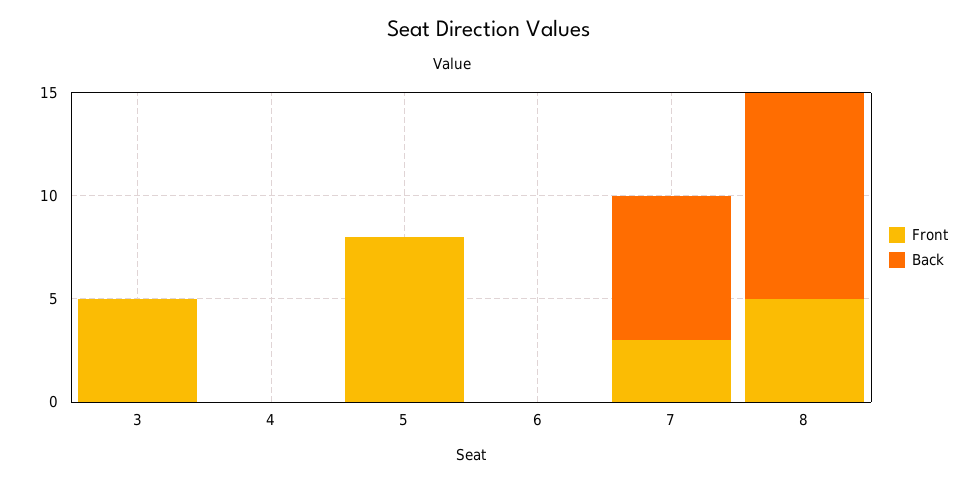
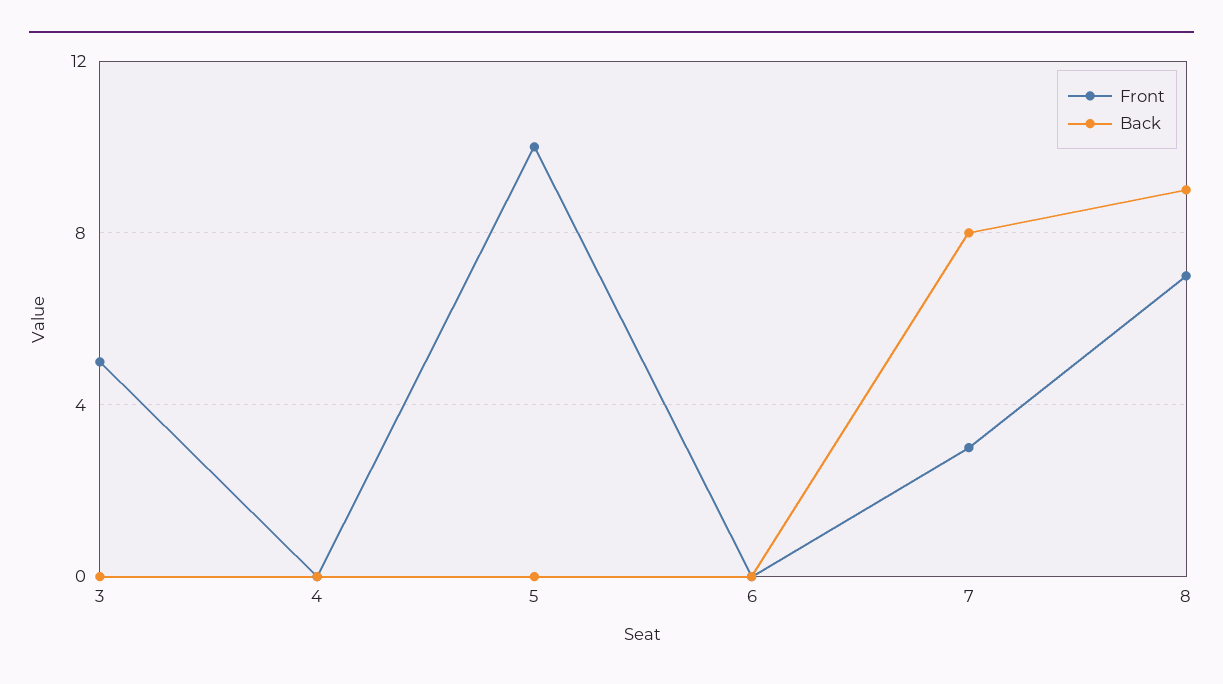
  {
    "Front": {
      "3": 5,
      "4": 0,
-     "5": 8,
+     "5": 10,
      "6": 0,
      "7": 3,
-     "8": 5
+     "8": 7
    },
    "Back": {
      "3": 0,
      "4": 0,
      "5": 0,
      "6": 0,
-     "7": 7,
+     "7": 8,
-     "8": 10
+     "8": 9
    }
  }

